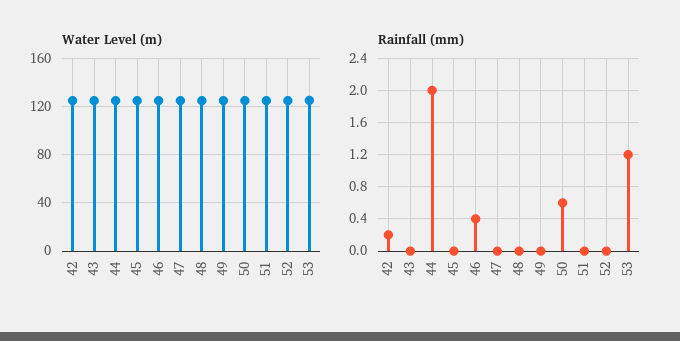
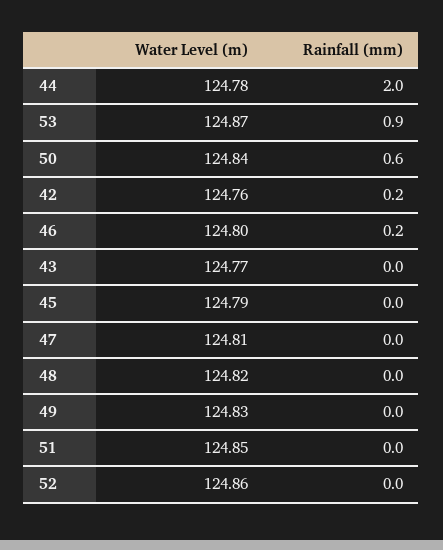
  {
    "Water Level (m)": {
      "42": 124.76,
      "43": 124.77,
      "44": 124.78,
      "45": 124.79,
      "46": 124.8,
      "47": 124.81,
      "48": 124.82,
      "49": 124.83,
      "50": 124.84,
      "51": 124.85,
      "52": 124.86,
      "53": 124.87
    },
    "Rainfall (mm)": {
      "42": 0.2,
      "43": 0,
      "44": 2,
      "45": 0,
-     "46": 0.4,
+     "46": 0.2,
      "47": 0,
      "48": 0,
      "49": 0,
      "50": 0.6,
      "51": 0,
      "52": 0,
-     "53": 1.2
+     "53": 0.9
    }
  }

